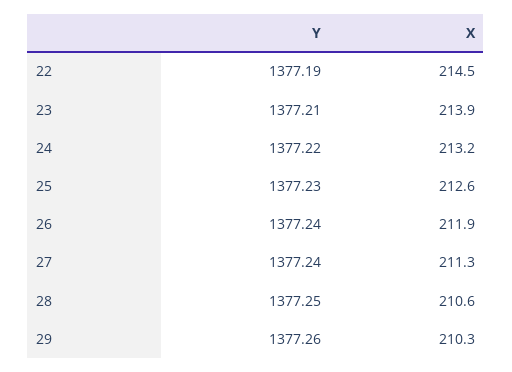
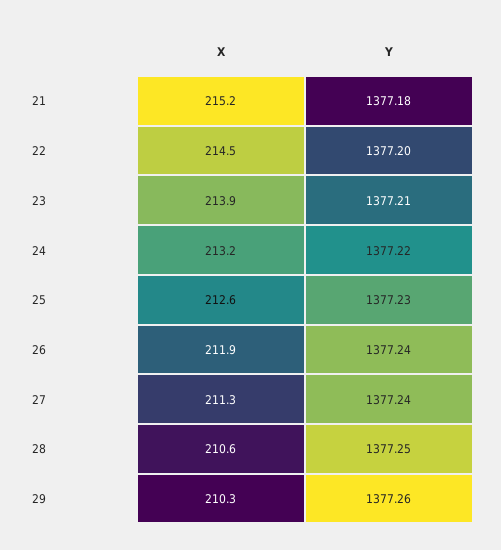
  {
    "Y": {
-     "22": 1377.19,
+     "22": 1377.2,
      "23": 1377.21,
      "24": 1377.22,
      "25": 1377.23,
      "26": 1377.24,
      "27": 1377.24,
      "28": 1377.25,
-     "29": 1377.26
+     "29": 1377.26,
+     "21": 1377.18
    },
    "X": {
      "22": 214.5,
      "23": 213.9,
      "24": 213.2,
      "25": 212.6,
      "26": 211.9,
      "27": 211.3,
      "28": 210.6,
-     "29": 210.3
+     "29": 210.3,
+     "21": 215.2
    }
  }

